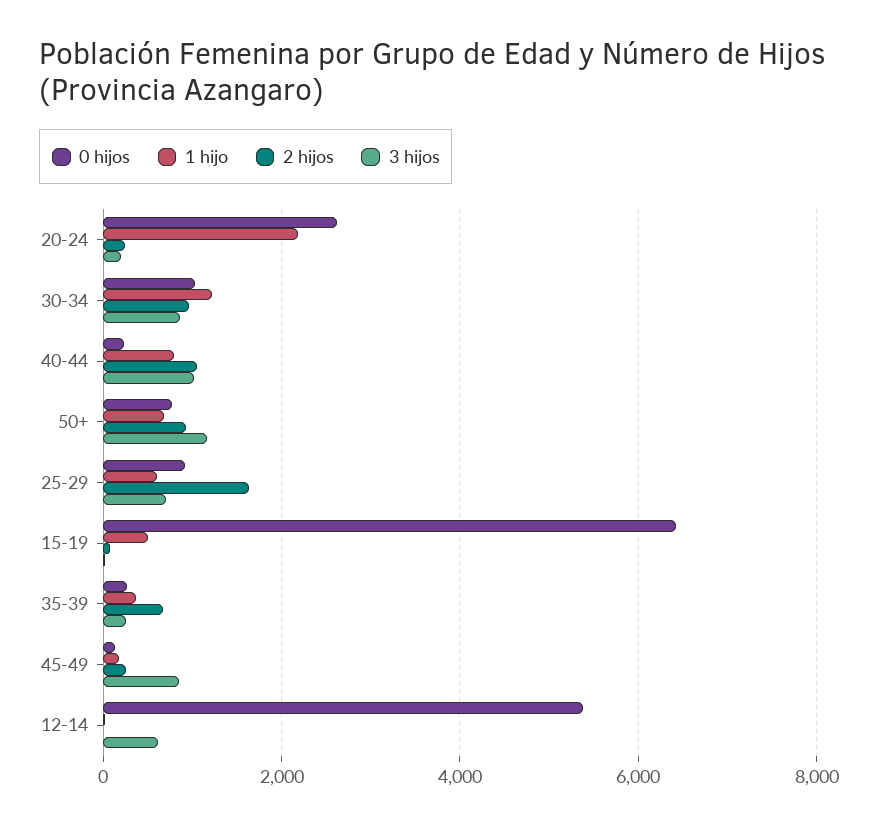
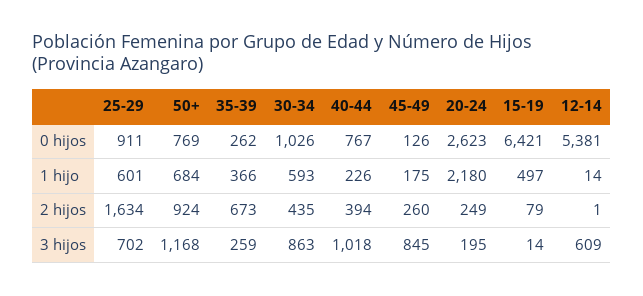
  {
    "0 hijos": {
      "20-24": 2623,
      "30-34": 1026,
-     "40-44": 200,
+     "40-44": 767,
      "50+": 769,
      "25-29": 911,
      "15-19": 6421,
      "35-39": 262,
      "45-49": 126,
      "12-14": 5381
    },
    "1 hijo": {
      "20-24": 2180,
-     "30-34": 1200,
+     "30-34": 593,
-     "40-44": 800,
+     "40-44": 226,
      "50+": 684,
      "25-29": 601,
      "15-19": 497,
      "35-39": 366,
      "45-49": 175,
      "12-14": 14
    },
    "2 hijos": {
      "20-24": 249,
-     "30-34": 1000,
+     "30-34": 435,
-     "40-44": 1000,
+     "40-44": 394,
      "50+": 924,
      "25-29": 1634,
      "15-19": 79,
      "35-39": 673,
      "45-49": 260,
      "12-14": 1
    },
    "3 hijos": {
      "20-24": 195,
      "30-34": 863,
      "40-44": 1018,
      "50+": 1168,
      "25-29": 702,
      "15-19": 14,
      "35-39": 259,
      "45-49": 845,
      "12-14": 609
    }
  }

